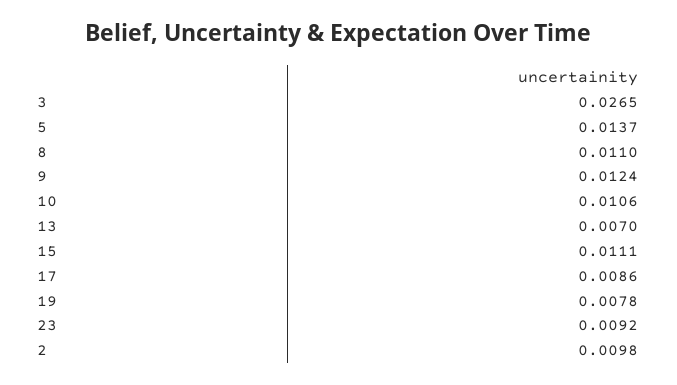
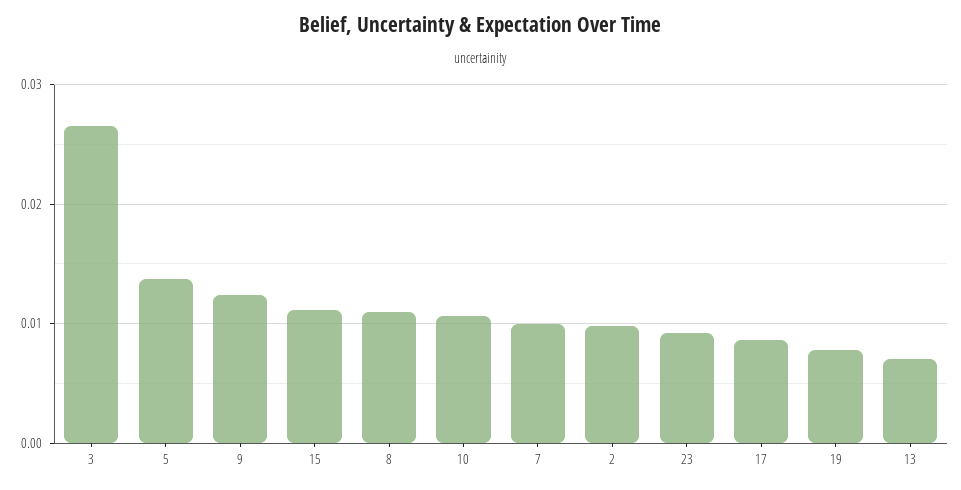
  {
    "3": 0.0265,
    "5": 0.0137,
    "8": 0.011,
    "9": 0.0124,
    "10": 0.0106,
    "13": 0.007,
    "15": 0.0111,
    "17": 0.0086,
    "19": 0.0078,
    "23": 0.0092,
-   "2": 0.0098
+   "2": 0.0098,
+   "7": 0.01
  }

